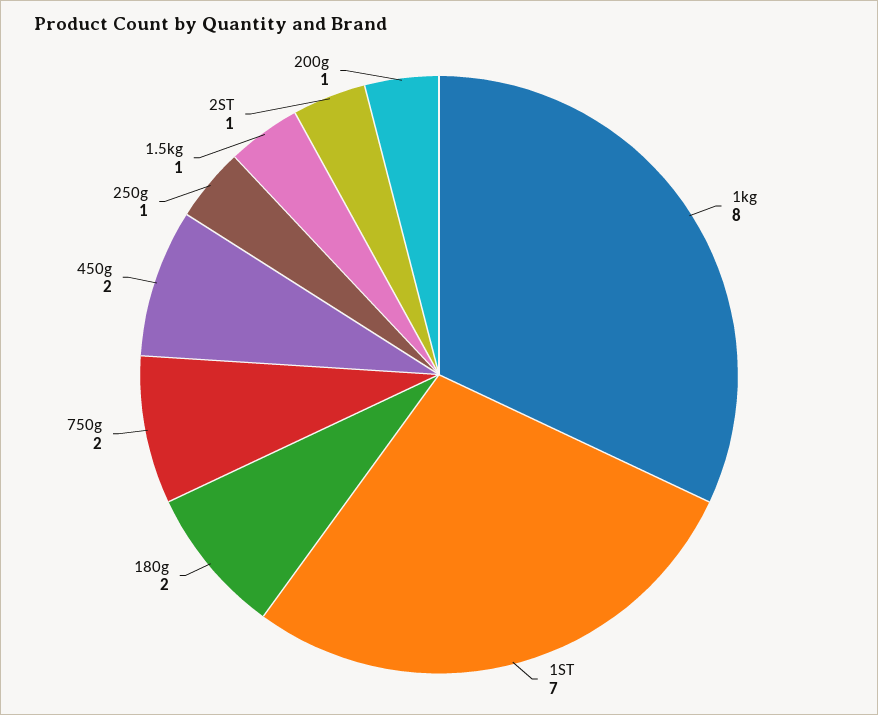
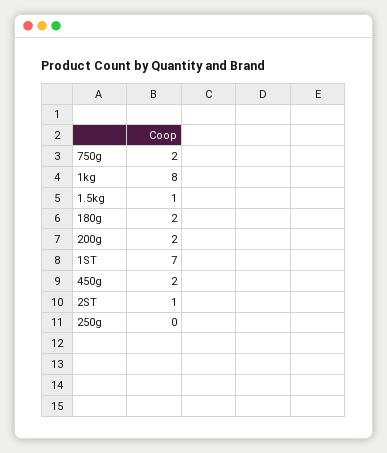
  {
    "1kg": 8,
    "1ST": 7,
    "180g": 2,
    "750g": 2,
    "450g": 2,
-   "250g": 1,
+   "250g": 0,
    "1.5kg": 1,
    "2ST": 1,
-   "200g": 1
+   "200g": 2
  }

